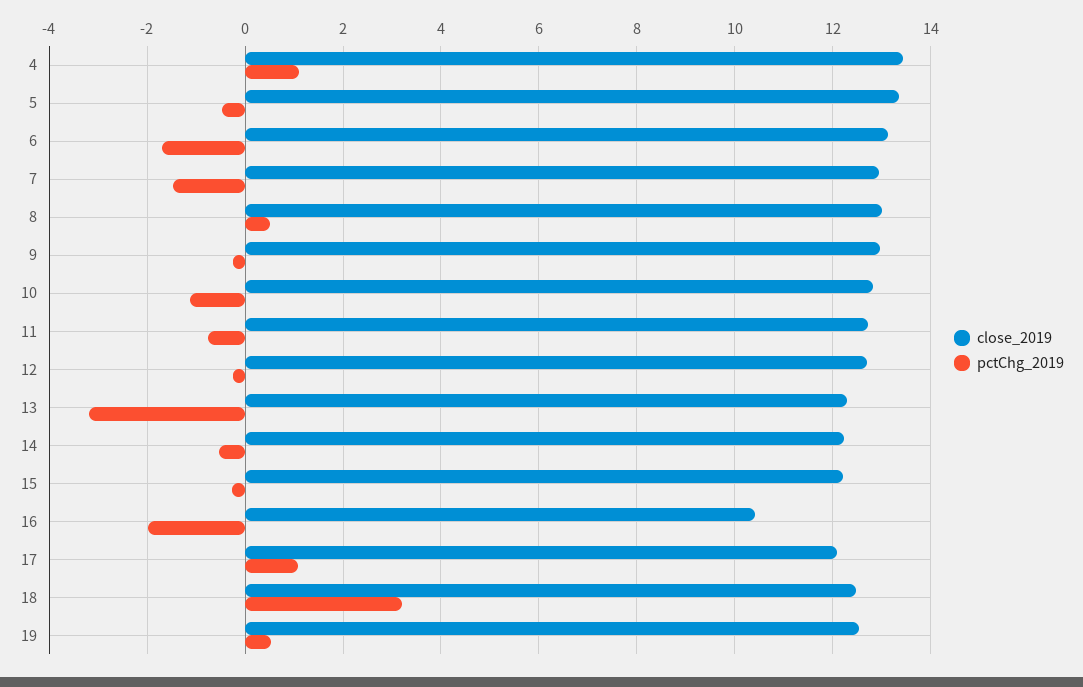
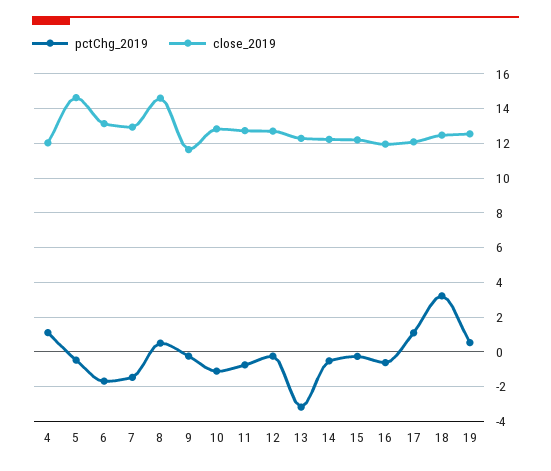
  {
    "close_2019": {
-     "4": 13.4,
+     "4": 12,
-     "5": 13.4,
+     "5": 14.5,
      "6": 13.2,
      "7": 13,
-     "8": 13,
+     "8": 14.5,
-     "9": 13,
+     "9": 11.5,
      "10": 12.8,
      "11": 12.8,
      "12": 12.8,
      "13": 12.2,
      "14": 12.2,
      "15": 12.2,
-     "16": 10.4,
+     "16": 12,
      "17": 12,
      "18": 12.4,
      "19": 12.6
    },
    "pctChg_2019": {
      "4": 1,
      "5": -0.4,
      "6": -1.6,
      "7": -1.4,
      "8": 0.6,
      "9": -0.2,
      "10": -1.2,
      "11": -0.8,
      "12": -0.2,
      "13": -3.2,
      "14": -0.6,
      "15": -0.2,
-     "16": -2,
+     "16": -0.5,
      "17": 1,
      "18": 3.2,
      "19": 0.6
    }
  }

